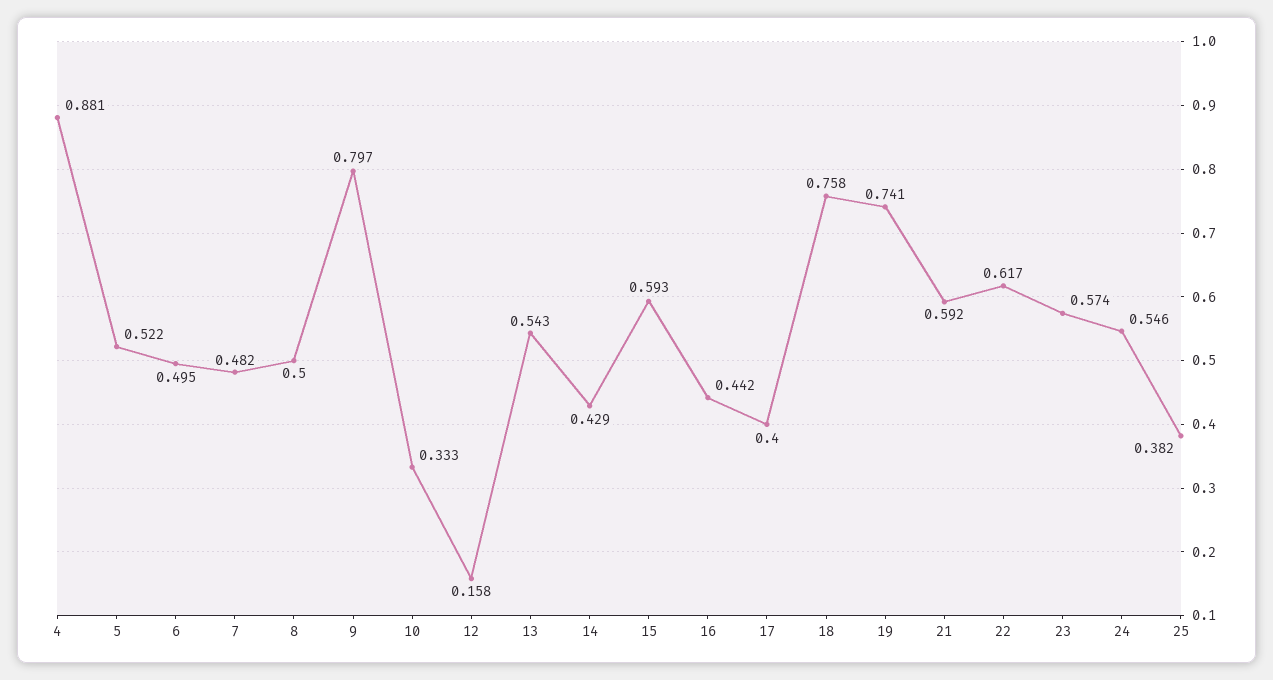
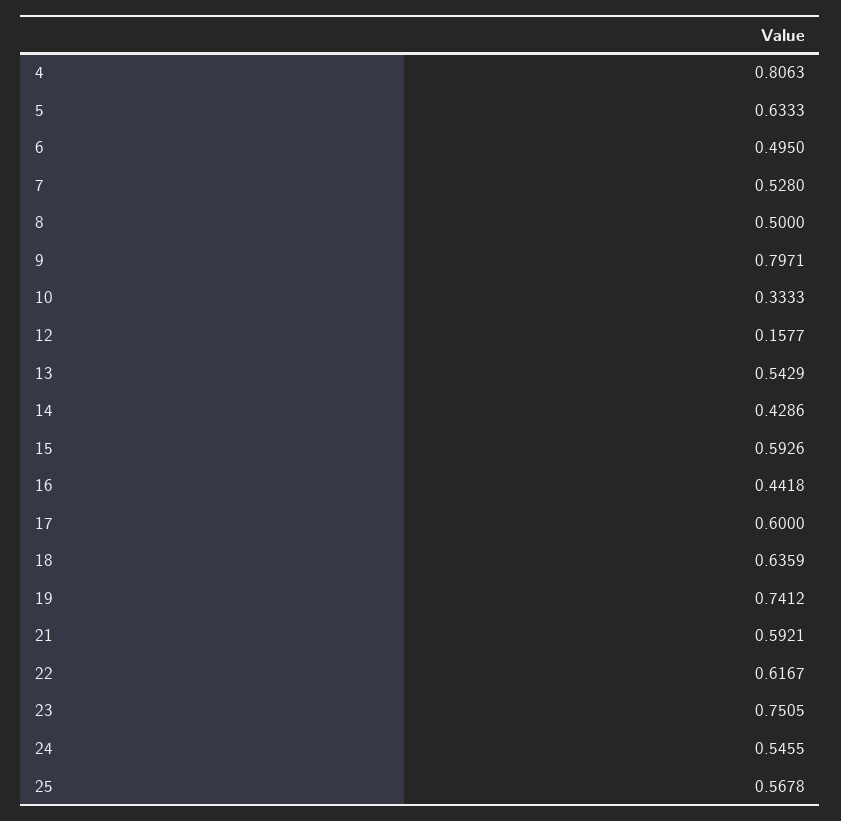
  {
-   "4": 0.881,
+   "4": 0.8063,
-   "5": 0.522,
+   "5": 0.6333,
    "6": 0.495,
-   "7": 0.482,
+   "7": 0.528,
    "8": 0.5,
    "9": 0.7971,
    "10": 0.3333,
    "12": 0.1577,
    "13": 0.5429,
    "14": 0.4286,
    "15": 0.5926,
    "16": 0.4418,
-   "17": 0.4,
+   "17": 0.6,
-   "18": 0.758,
+   "18": 0.6359,
    "19": 0.7412,
    "21": 0.5921,
    "22": 0.6167,
-   "23": 0.574,
+   "23": 0.7505,
    "24": 0.5455,
-   "25": 0.382
+   "25": 0.5678
  }

